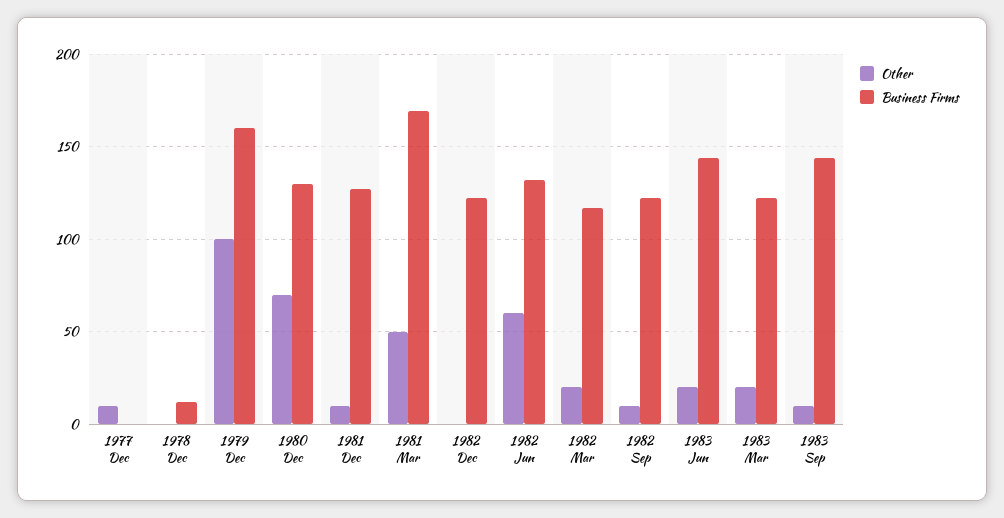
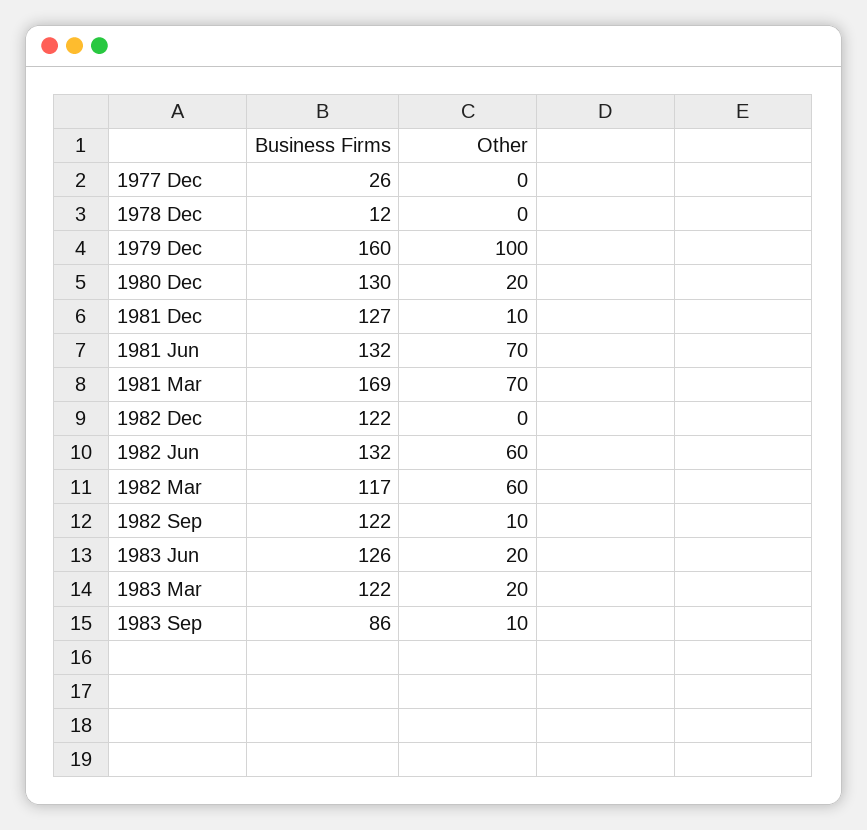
  {
    "Other": {
-     "1977 Dec": 10,
+     "1977 Dec": 0,
      "1978 Dec": 0,
      "1979 Dec": 100,
-     "1980 Dec": 70,
+     "1980 Dec": 20,
      "1981 Dec": 10,
-     "1981 Mar": 50,
+     "1981 Mar": 70,
      "1982 Dec": 0,
      "1982 Jun": 60,
-     "1982 Mar": 20,
+     "1982 Mar": 60,
      "1982 Sep": 10,
      "1983 Jun": 20,
      "1983 Mar": 20,
-     "1983 Sep": 10
+     "1983 Sep": 10,
+     "1981 Jun": 70
    },
    "Business Firms": {
-     "1977 Dec": 0,
+     "1977 Dec": 26,
      "1978 Dec": 12,
      "1979 Dec": 160,
      "1980 Dec": 130,
      "1981 Dec": 127,
      "1981 Mar": 169,
      "1982 Dec": 122,
      "1982 Jun": 132,
      "1982 Mar": 117,
      "1982 Sep": 122,
-     "1983 Jun": 145,
+     "1983 Jun": 126,
      "1983 Mar": 122,
-     "1983 Sep": 145
+     "1983 Sep": 86,
+     "1981 Jun": 132
    }
  }

